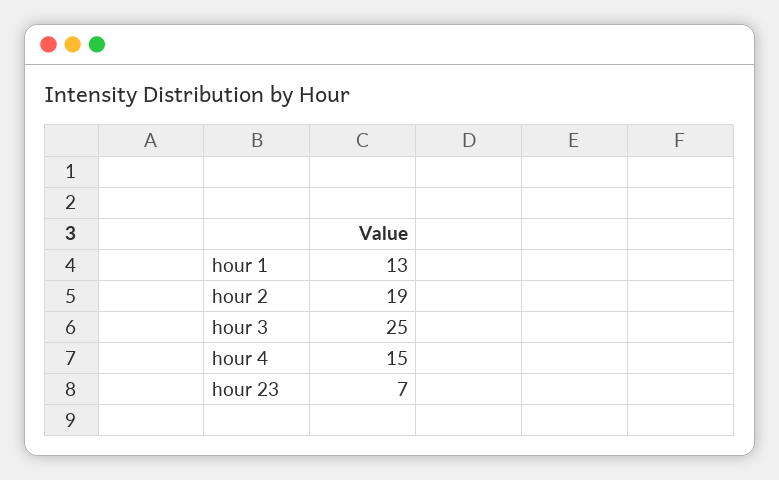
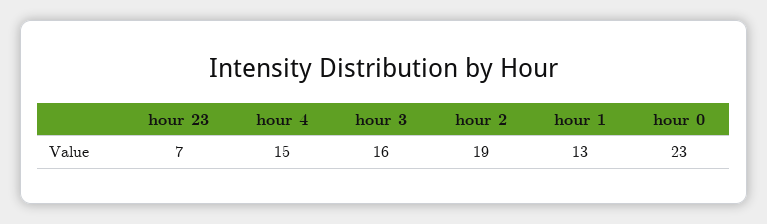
  {
    "hour 1": 13,
    "hour 2": 19,
-   "hour 3": 25,
+   "hour 3": 16,
    "hour 4": 15,
-   "hour 23": 7
+   "hour 23": 7,
+   "hour 0": 23
  }

